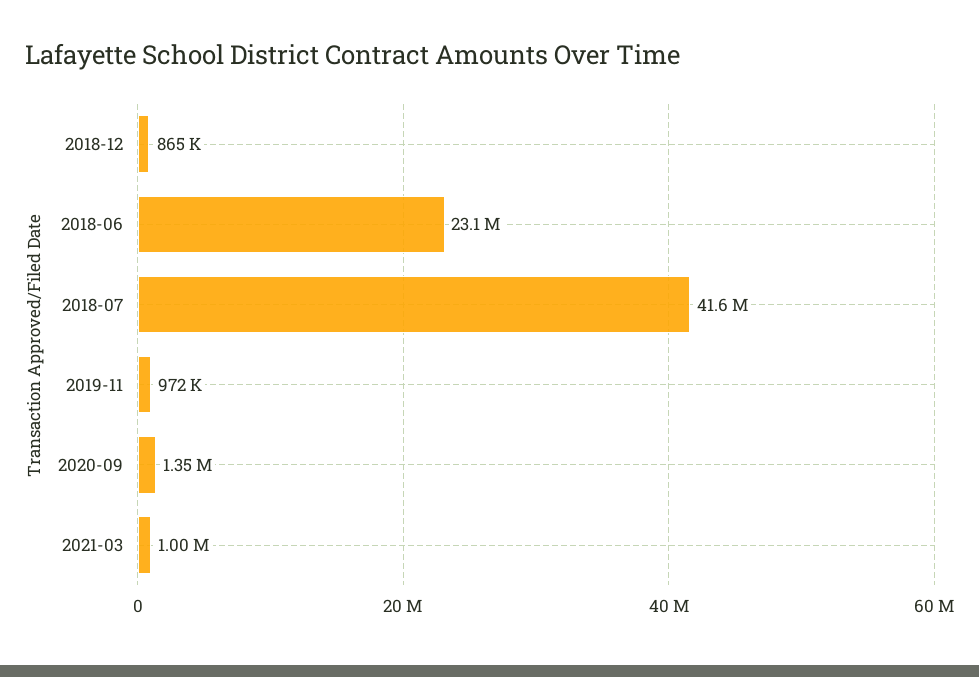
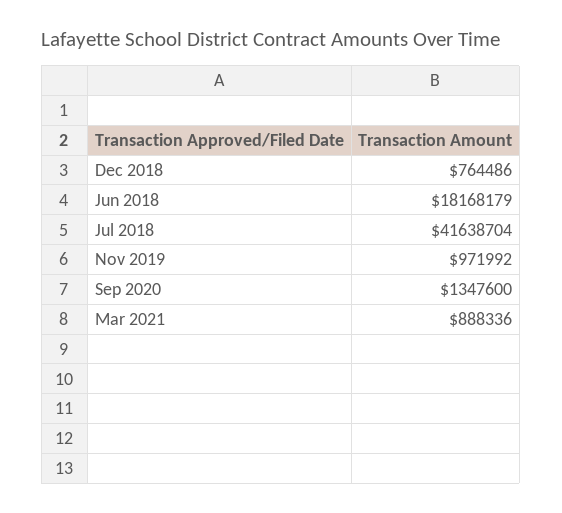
  {
-   "2018-12": 865000,
+   "2018-12": 764486,
-   "2018-06": 23100000,
+   "2018-06": 18168179,
    "2018-07": 41638704,
    "2019-11": 971992,
    "2020-09": 1347600,
-   "2021-03": 1000000
+   "2021-03": 888336
  }

